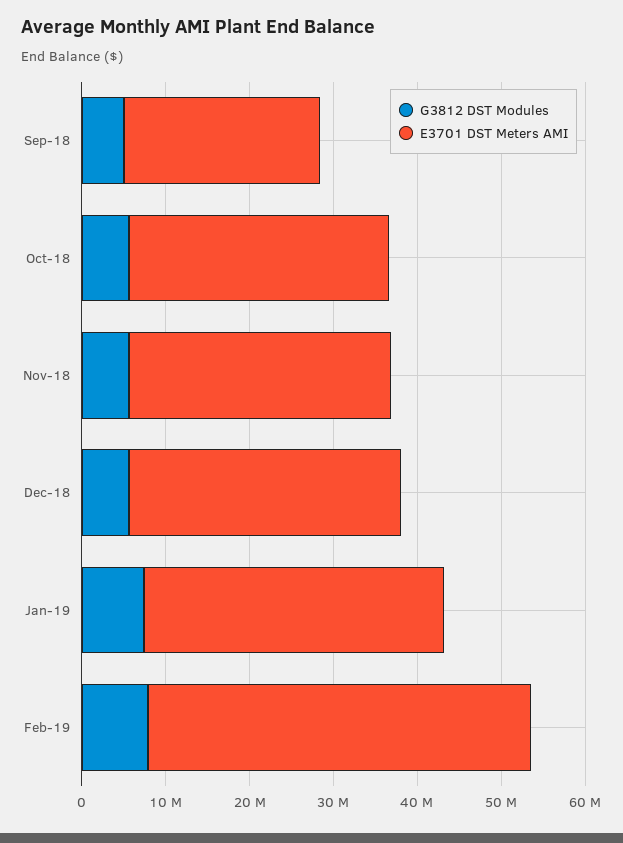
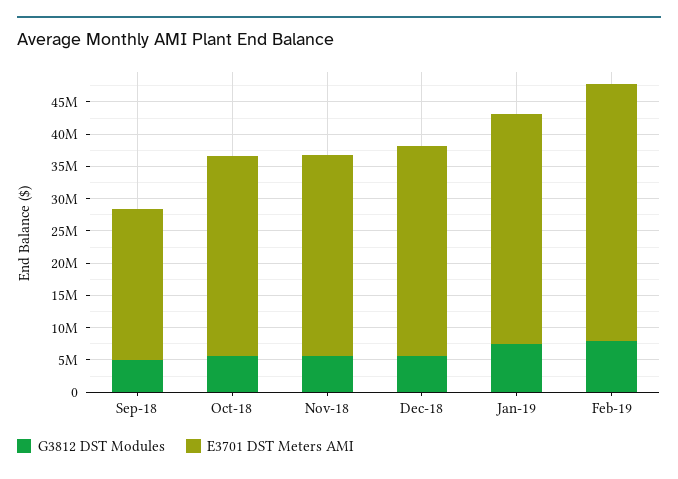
  {
    "G3812 DST Modules": {
      "Sep-18": 4000000,
      "Oct-18": 6000000,
      "Nov-18": 6000000,
      "Dec-18": 6000000,
      "Jan-19": 8000000,
      "Feb-19": 8000000
    },
    "E3701 DST Meters AMI": {
      "Sep-18": 24000000,
      "Oct-18": 32000000,
      "Nov-18": 32000000,
      "Dec-18": 32000000,
      "Jan-19": 36000000,
-     "Feb-19": 46000000
+     "Feb-19": 40000000
    }
  }

